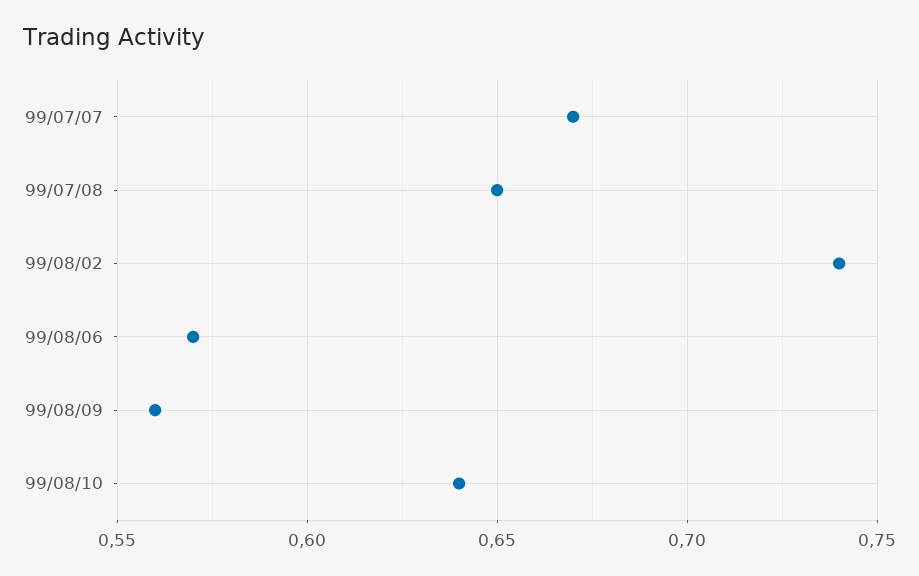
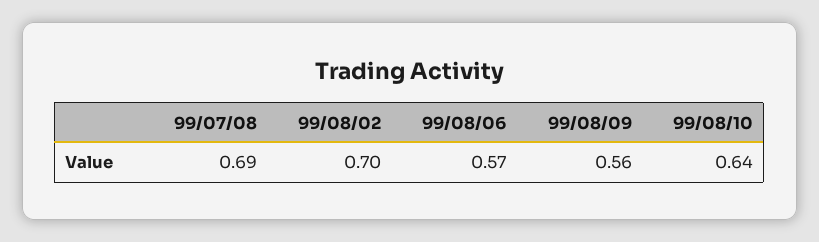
  {
-   "99/07/07": 0.67,
-   "99/07/08": 0.65,
+   "99/07/08": 0.69,
-   "99/08/02": 0.74,
+   "99/08/02": 0.7,
    "99/08/06": 0.57,
    "99/08/09": 0.56,
    "99/08/10": 0.64
  }

